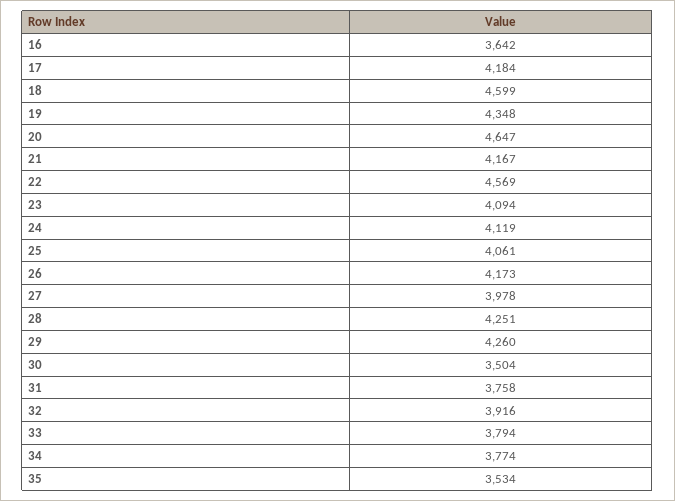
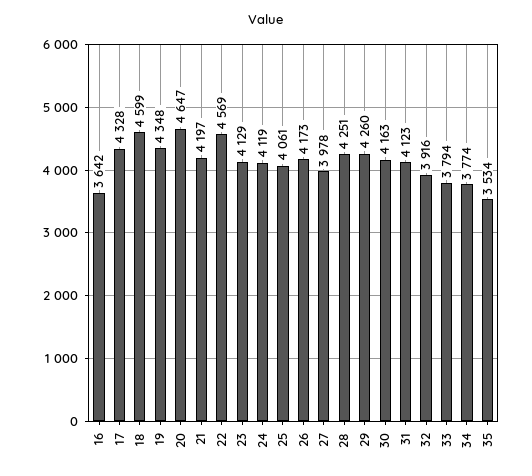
  {
    "16": 3642,
-   "17": 4184,
+   "17": 4328,
    "18": 4599,
    "19": 4348,
    "20": 4647,
-   "21": 4167,
+   "21": 4197,
    "22": 4569,
-   "23": 4094,
+   "23": 4129,
    "24": 4119,
    "25": 4061,
    "26": 4173,
    "27": 3978,
    "28": 4251,
    "29": 4260,
-   "30": 3504,
+   "30": 4163,
-   "31": 3758,
+   "31": 4123,
    "32": 3916,
    "33": 3794,
    "34": 3774,
    "35": 3534
  }

